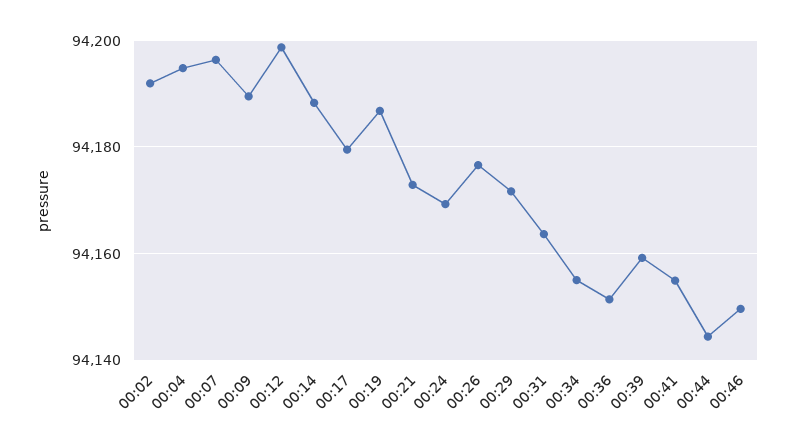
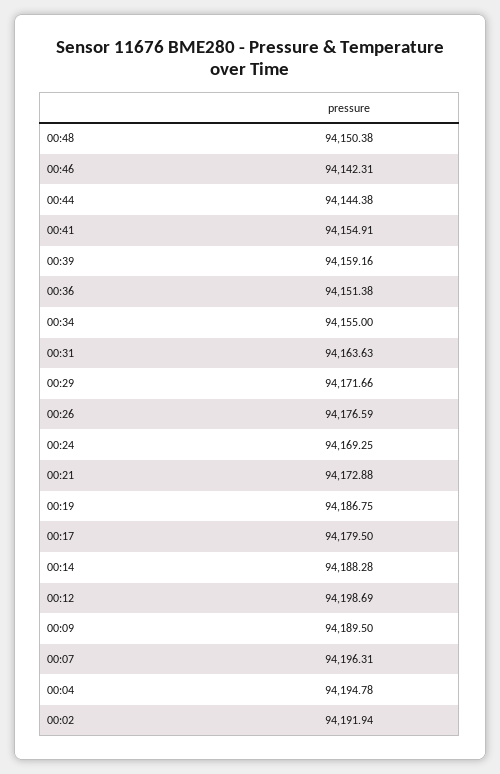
  {
    "00:02": 94191.94,
    "00:04": 94194.78,
    "00:07": 94196.31,
    "00:09": 94189.5,
    "00:12": 94198.69,
    "00:14": 94188.28,
    "00:17": 94179.5,
    "00:19": 94186.75,
    "00:21": 94172.88,
    "00:24": 94169.25,
    "00:26": 94176.59,
    "00:29": 94171.66,
    "00:31": 94163.63,
    "00:34": 94155,
    "00:36": 94151.38,
    "00:39": 94159.16,
    "00:41": 94154.91,
    "00:44": 94144.38,
-   "00:46": 94150
+   "00:46": 94142.31,
+   "00:48": 94150.38
  }

